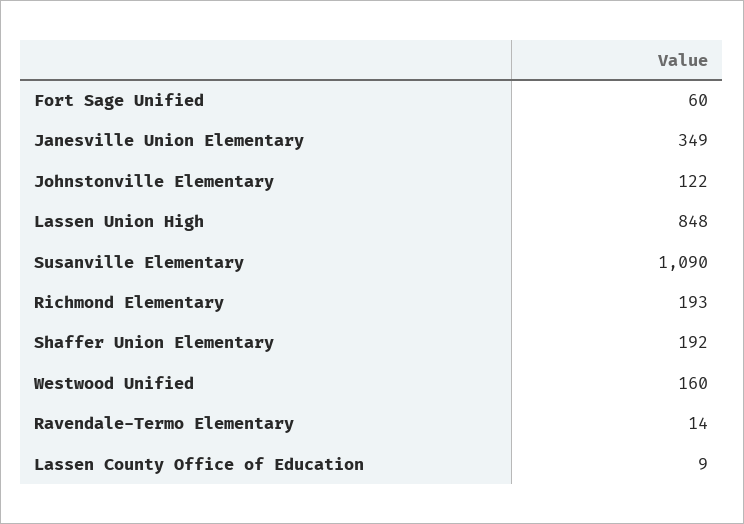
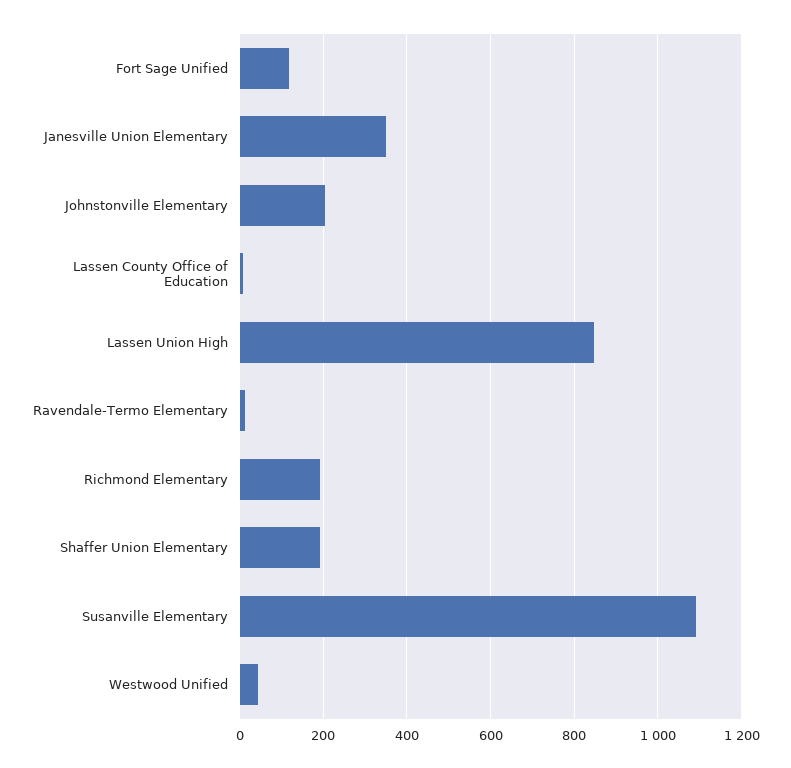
  {
-   "Fort Sage Unified": 60,
+   "Fort Sage Unified": 120,
    "Janesville Union Elementary": 349,
-   "Johnstonville Elementary": 122,
+   "Johnstonville Elementary": 200,
    "Lassen Union High": 848,
    "Susanville Elementary": 1090,
    "Richmond Elementary": 193,
    "Shaffer Union Elementary": 192,
-   "Westwood Unified": 160,
+   "Westwood Unified": 40,
    "Ravendale-Termo Elementary": 14,
    "Lassen County Office of Education": 9
  }

